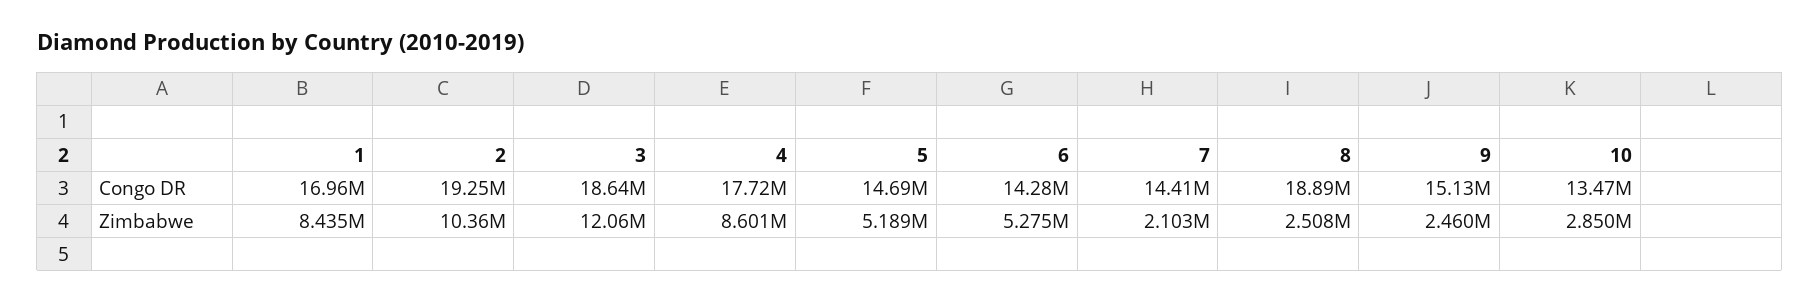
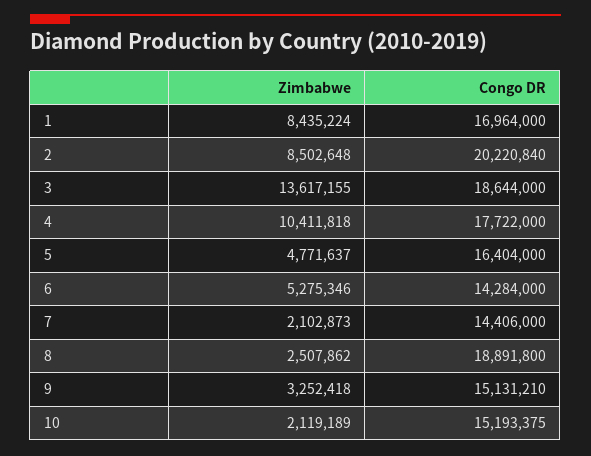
  {
    "1": {
      "Congo DR": 16964000,
      "Zimbabwe": 8435224
    },
    "2": {
-     "Congo DR": 19250000,
+     "Congo DR": 20220840,
-     "Zimbabwe": 10360000
+     "Zimbabwe": 8502648
    },
    "3": {
      "Congo DR": 18644000,
-     "Zimbabwe": 12060000
+     "Zimbabwe": 13617155
    },
    "4": {
      "Congo DR": 17722000,
-     "Zimbabwe": 8601000
+     "Zimbabwe": 10411818
    },
    "5": {
-     "Congo DR": 14690000,
+     "Congo DR": 16404000,
-     "Zimbabwe": 5189000
+     "Zimbabwe": 4771637
    },
    "6": {
      "Congo DR": 14284000,
      "Zimbabwe": 5275346
    },
    "7": {
      "Congo DR": 14406000,
      "Zimbabwe": 2102873
    },
    "8": {
      "Congo DR": 18891800,
      "Zimbabwe": 2507862
    },
    "9": {
      "Congo DR": 15131210,
-     "Zimbabwe": 2460000
+     "Zimbabwe": 3252418
    },
    "10": {
-     "Congo DR": 13470000,
+     "Congo DR": 15193375,
-     "Zimbabwe": 2850000
+     "Zimbabwe": 2119189
    }
  }

